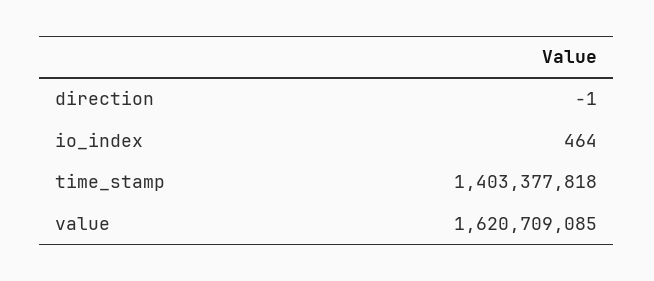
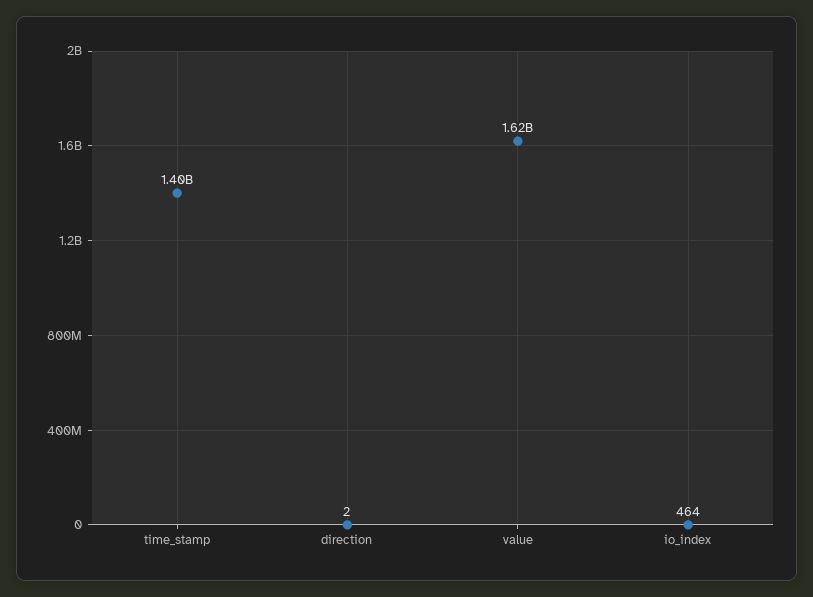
  {
-   "direction": -1,
+   "direction": 2,
    "io_index": 464,
    "time_stamp": 1403377818,
    "value": 1620709085
  }

